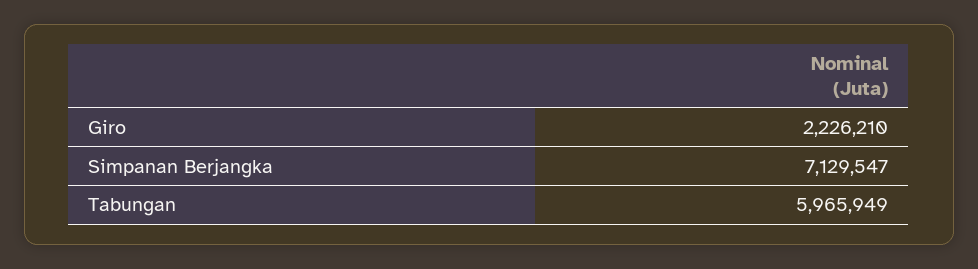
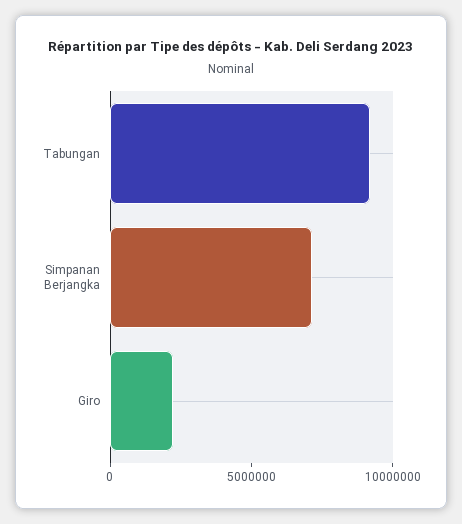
  {
    "Giro": 2226210,
    "Simpanan Berjangka": 7129547,
-   "Tabungan": 5965949
+   "Tabungan": 9000000
  }

